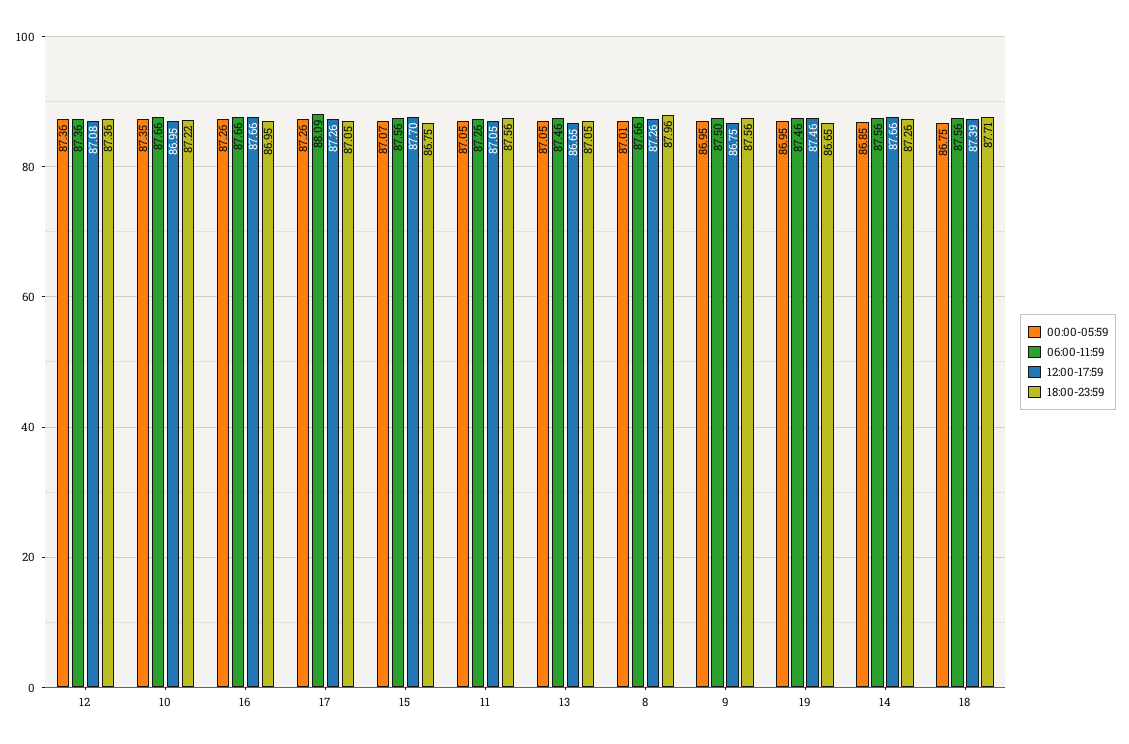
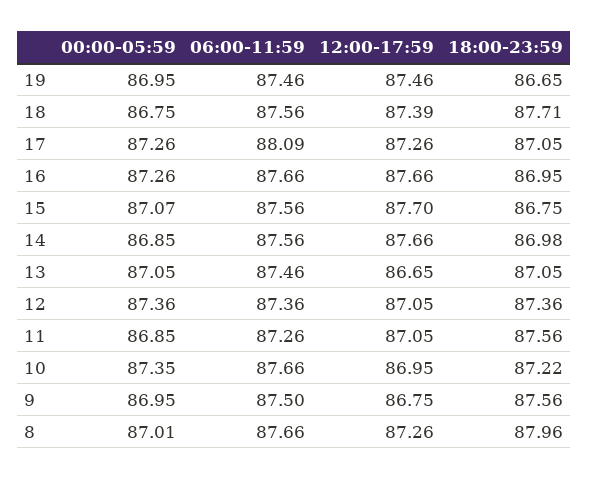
  {
    "00:00-05:59": {
      "12": 87.36,
      "10": 87.35,
      "16": 87.26,
      "17": 87.26,
      "15": 87.07,
-     "11": 87.05,
+     "11": 86.85,
      "13": 87.05,
      "8": 87.01,
      "9": 86.95,
      "19": 86.95,
      "14": 86.85,
      "18": 86.75
    },
    "06:00-11:59": {
      "12": 87.36,
      "10": 87.66,
      "16": 87.66,
      "17": 88.09,
      "15": 87.56,
      "11": 87.26,
      "13": 87.46,
      "8": 87.66,
      "9": 87.5,
      "19": 87.46,
      "14": 87.56,
      "18": 87.56
    },
    "12:00-17:59": {
-     "12": 87.08,
+     "12": 87.05,
      "10": 86.95,
      "16": 87.66,
      "17": 87.26,
      "15": 87.7,
      "11": 87.05,
      "13": 86.65,
      "8": 87.26,
      "9": 86.75,
      "19": 87.46,
      "14": 87.66,
      "18": 87.39
    },
    "18:00-23:59": {
      "12": 87.36,
      "10": 87.22,
      "16": 86.95,
      "17": 87.05,
      "15": 86.75,
      "11": 87.56,
      "13": 87.05,
      "8": 87.96,
      "9": 87.56,
      "19": 86.65,
-     "14": 87.26,
+     "14": 86.98,
      "18": 87.71
    }
  }

